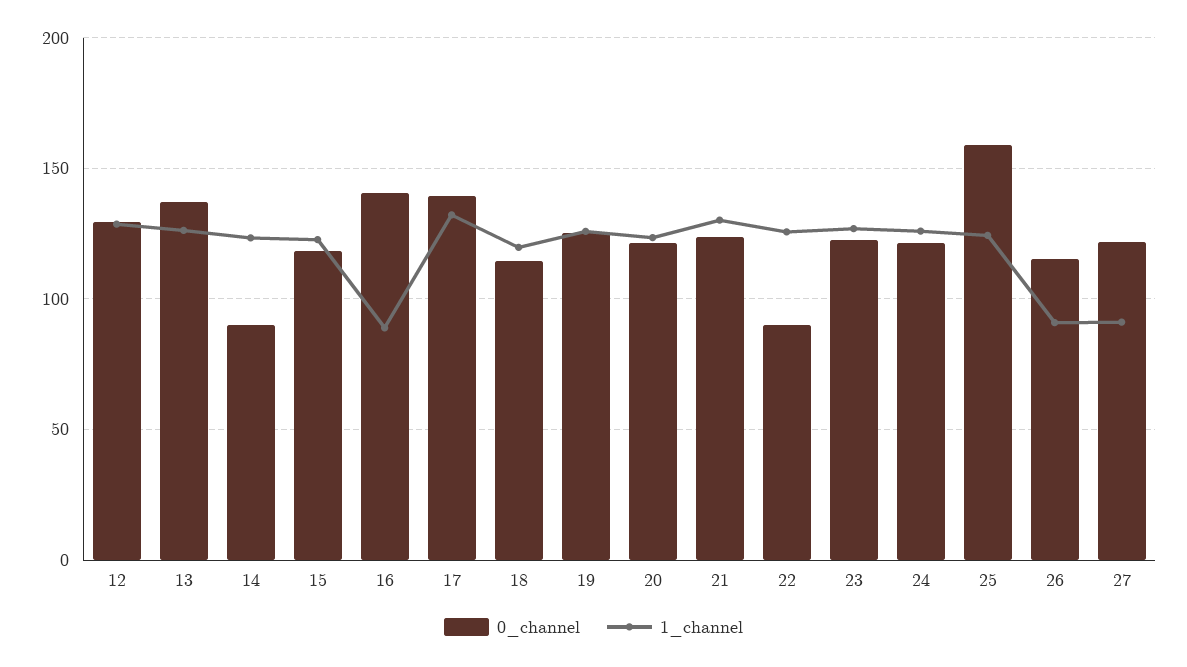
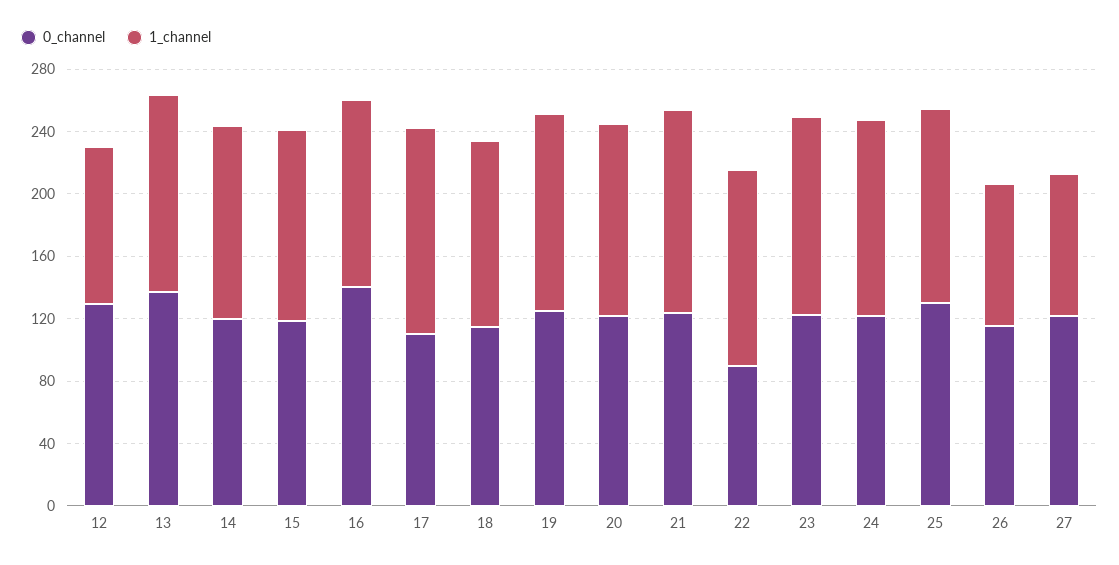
  {
    "0_channel": {
      "12": 130,
      "13": 135,
-     "14": 90,
+     "14": 120,
      "15": 120,
      "16": 140,
-     "17": 140,
+     "17": 110,
      "18": 115,
      "19": 125,
      "20": 120,
      "21": 125,
      "22": 90,
      "23": 120,
      "24": 120,
-     "25": 160,
+     "25": 130,
      "26": 115,
      "27": 120
    },
    "1_channel": {
-     "12": 130,
+     "12": 100,
      "13": 125,
      "14": 125,
      "15": 125,
-     "16": 90,
+     "16": 120,
      "17": 130,
      "18": 120,
      "19": 125,
      "20": 125,
      "21": 130,
      "22": 125,
      "23": 125,
      "24": 125,
      "25": 125,
      "26": 90,
      "27": 90
    }
  }

